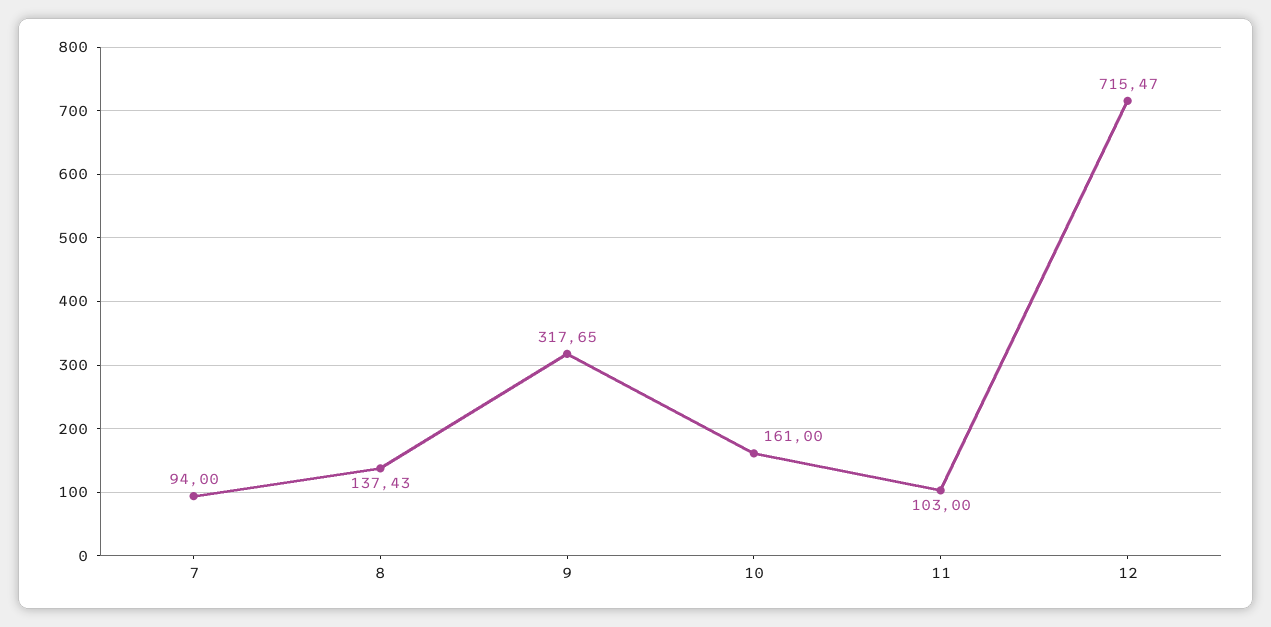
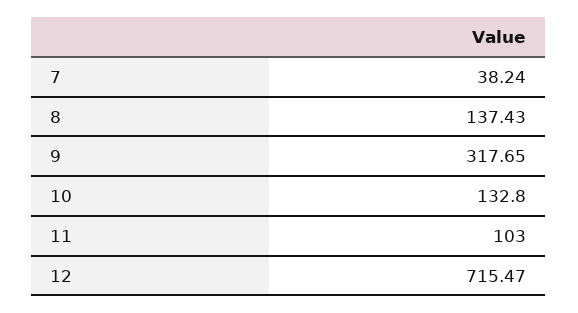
  {
-   "7": 94,
+   "7": 38.24,
    "8": 137.43,
    "9": 317.65,
-   "10": 161,
+   "10": 132.8,
    "11": 103,
    "12": 715.47
  }

